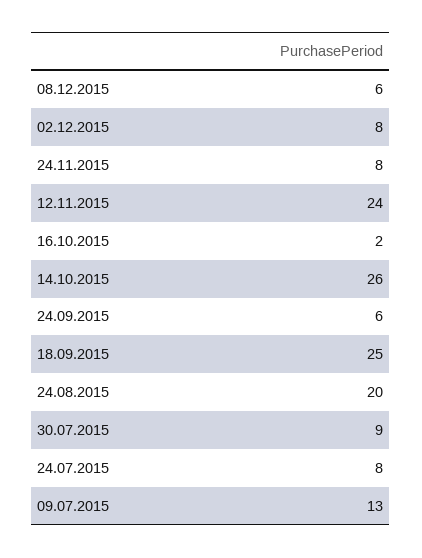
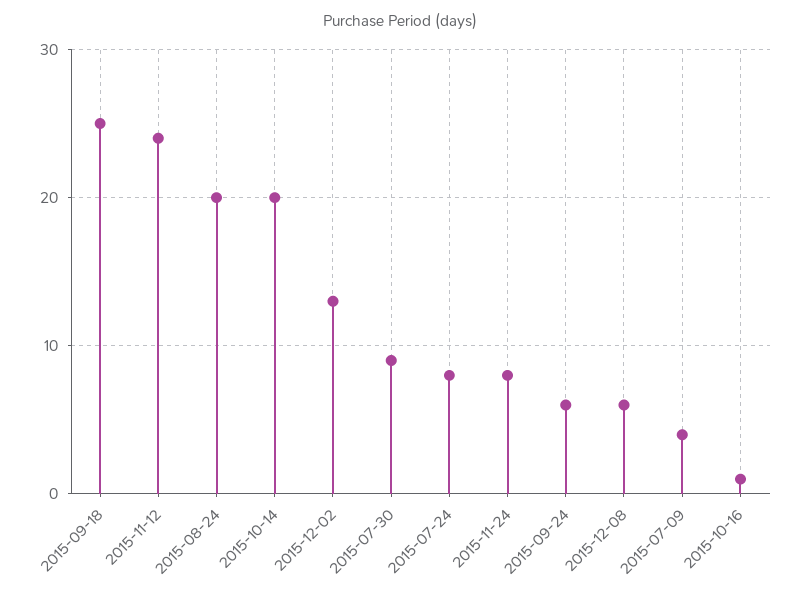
  {
    "08.12.2015": 6,
-   "02.12.2015": 8,
+   "02.12.2015": 13,
    "24.11.2015": 8,
    "12.11.2015": 24,
-   "16.10.2015": 2,
+   "16.10.2015": 1,
-   "14.10.2015": 26,
+   "14.10.2015": 20,
    "24.09.2015": 6,
    "18.09.2015": 25,
    "24.08.2015": 20,
    "30.07.2015": 9,
    "24.07.2015": 8,
-   "09.07.2015": 13
+   "09.07.2015": 4
  }

